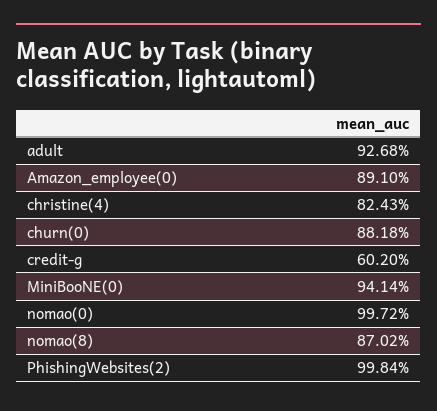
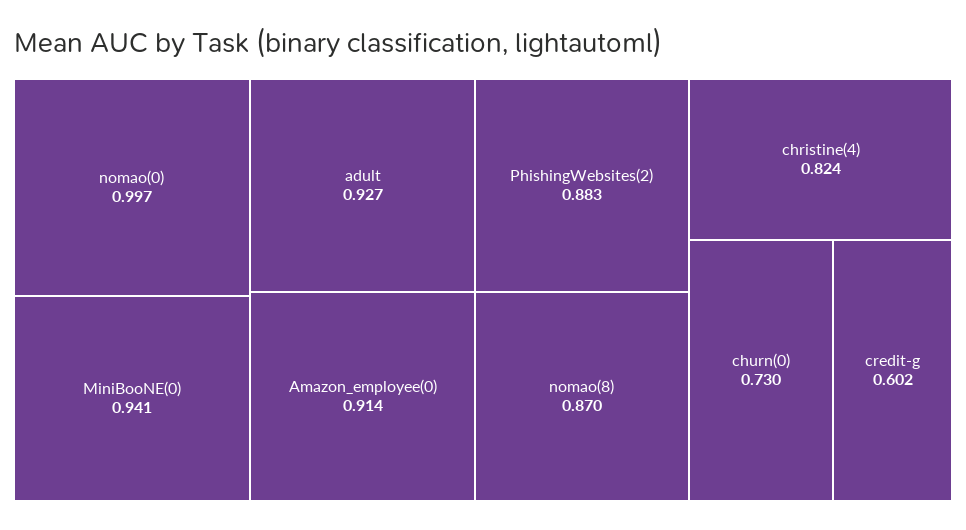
  {
    "adult": 0.9268,
-   "Amazon_employee(0)": 0.891,
+   "Amazon_employee(0)": 0.914,
    "christine(4)": 0.8243,
-   "churn(0)": 0.8818,
+   "churn(0)": 0.73,
    "credit-g": 0.602,
    "MiniBooNE(0)": 0.9414,
    "nomao(0)": 0.9972,
    "nomao(8)": 0.8702,
-   "PhishingWebsites(2)": 0.9984
+   "PhishingWebsites(2)": 0.883
  }

